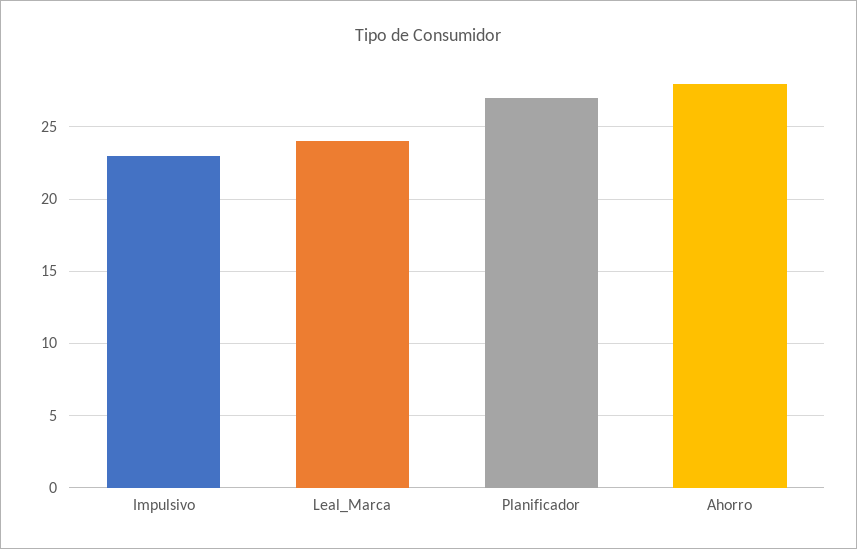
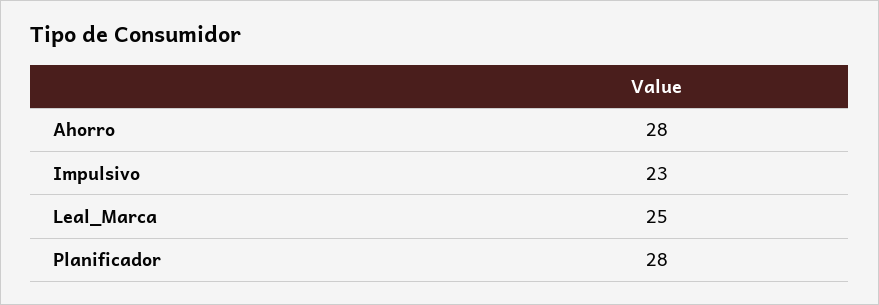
  {
    "Impulsivo": 23,
-   "Leal_Marca": 24,
+   "Leal_Marca": 25,
-   "Planificador": 27,
+   "Planificador": 28,
    "Ahorro": 28
  }

